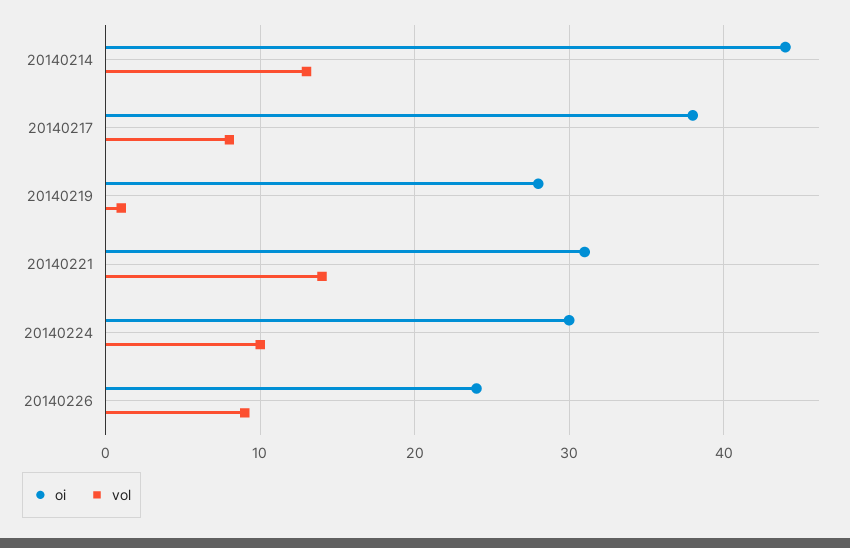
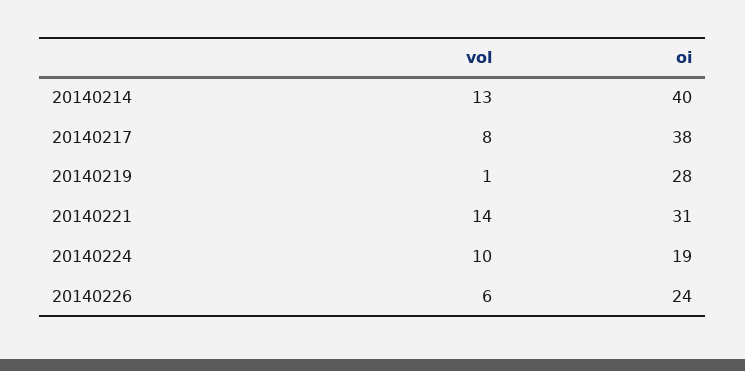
  {
    "oi": {
-     "20140214": 44,
+     "20140214": 40,
      "20140217": 38,
      "20140219": 28,
      "20140221": 31,
-     "20140224": 30,
+     "20140224": 19,
      "20140226": 24
    },
    "vol": {
      "20140214": 13,
      "20140217": 8,
      "20140219": 1,
      "20140221": 14,
      "20140224": 10,
-     "20140226": 9
+     "20140226": 6
    }
  }

